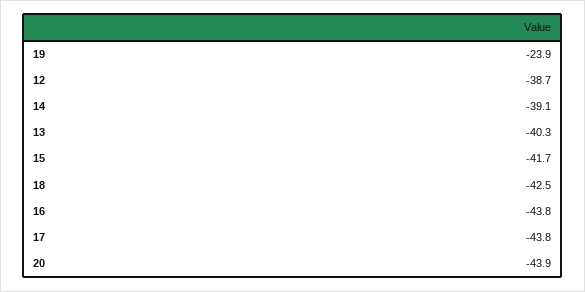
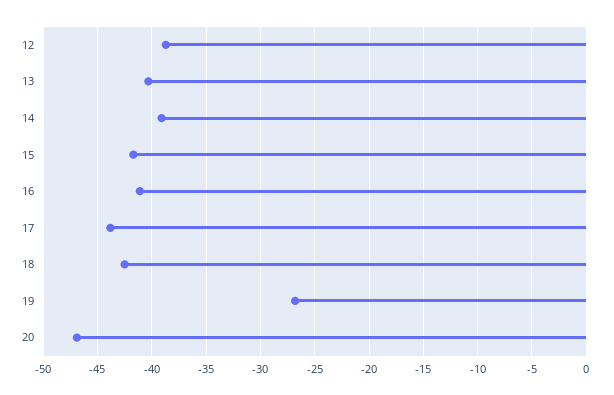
  {
-   "19": -23.9,
+   "19": -27,
    "12": -38.7,
    "14": -39.1,
    "13": -40.3,
    "15": -41.7,
    "18": -42.5,
-   "16": -43.8,
+   "16": -41,
    "17": -43.8,
-   "20": -43.9
+   "20": -47
  }

